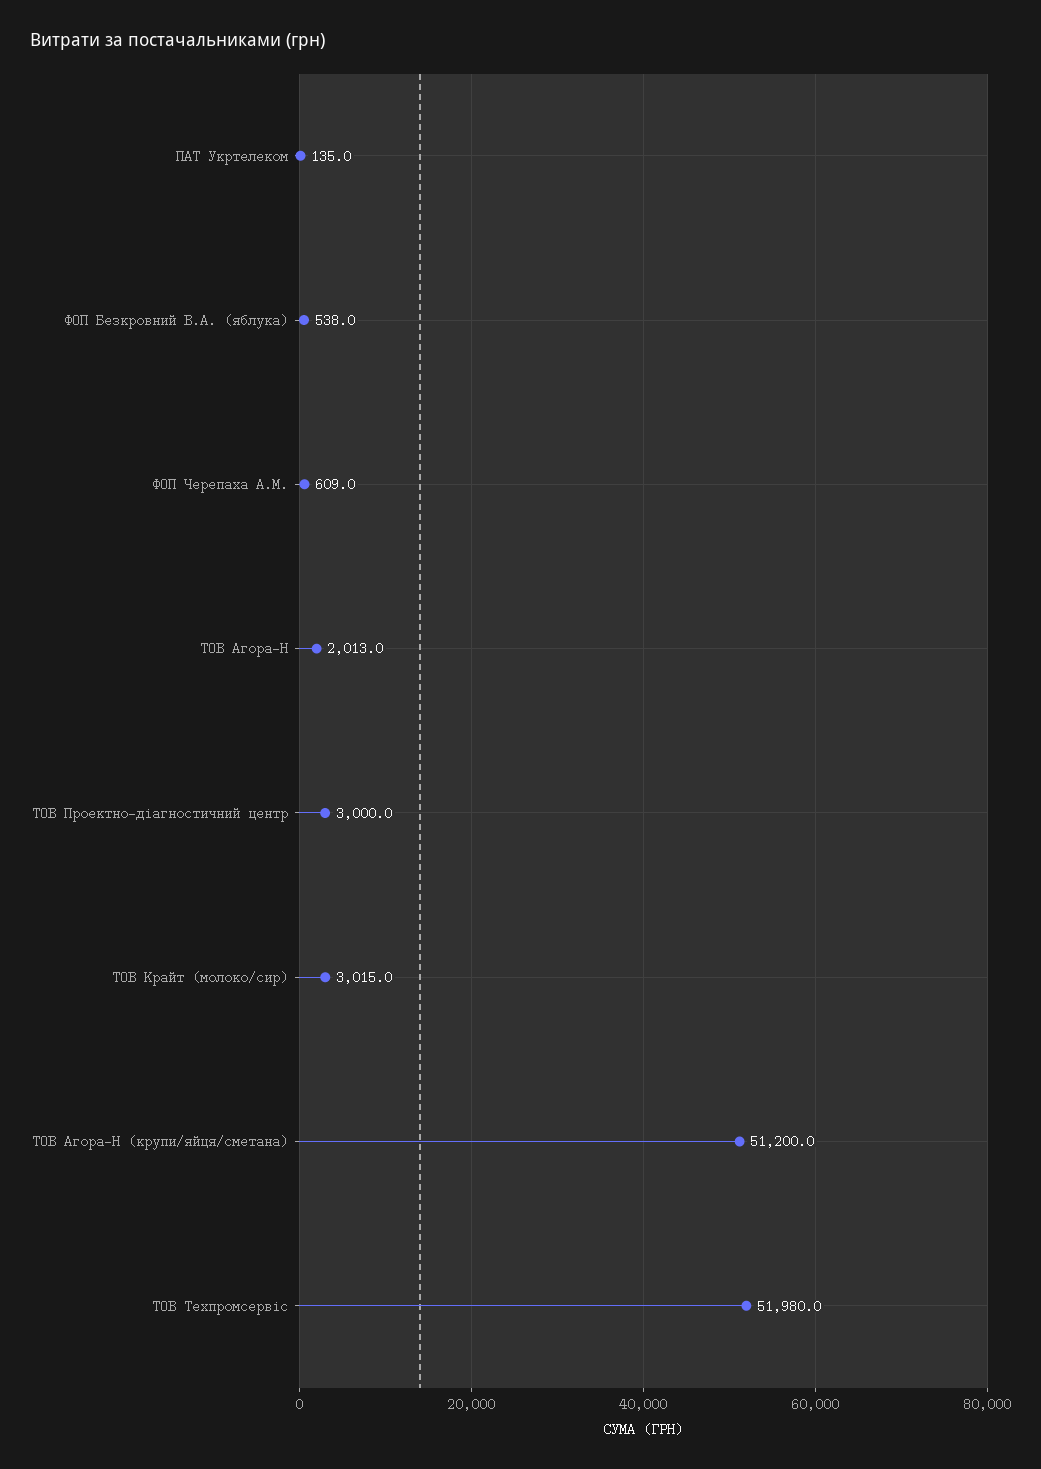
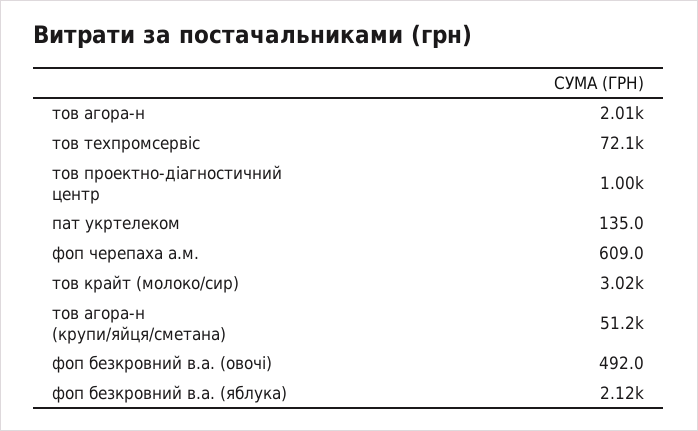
  {
    "ПАТ Укртелеком": 135,
-   "ФОП Безкровний В.А. (яблука)": 538,
+   "ФОП Безкровний В.А. (яблука)": 2120,
    "ФОП Черепаха А.М.": 609,
    "ТОВ Агора-Н": 2013,
-   "ТОВ Проектно-діагностичний центр": 3000,
+   "ТОВ Проектно-діагностичний центр": 1000,
    "ТОВ Крайт (молоко/сир)": 3015,
    "ТОВ Агора-Н (крупи/яйця/сметана)": 51200,
-   "ТОВ Техпромсервіс": 51980
+   "ТОВ Техпромсервіс": 72100,
+   "фоп безкровний в.а. (овочі)": 492
  }

